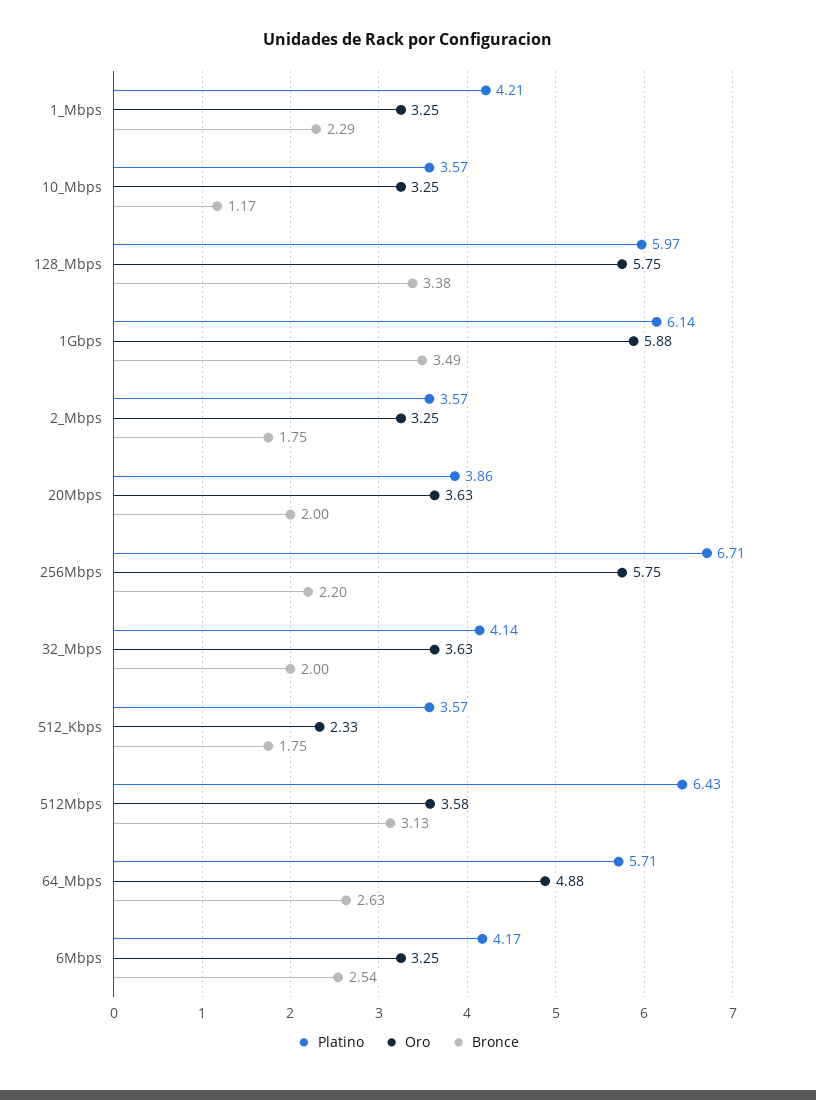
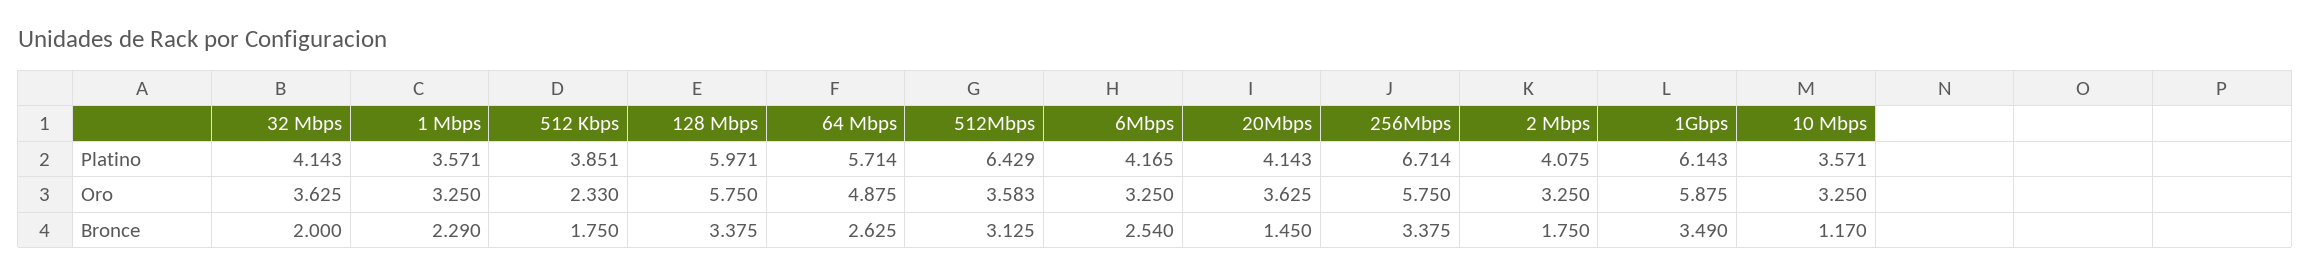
  {
    "Platino": {
-     "1_Mbps": 4.21,
+     "1_Mbps": 3.571,
      "10_Mbps": 3.571,
      "128_Mbps": 5.971,
      "1Gbps": 6.143,
-     "2_Mbps": 3.57,
+     "2_Mbps": 4.075,
-     "20Mbps": 3.86,
+     "20Mbps": 4.143,
      "256Mbps": 6.714,
      "32_Mbps": 4.143,
-     "512_Kbps": 3.57,
+     "512_Kbps": 3.851,
      "512Mbps": 6.429,
      "64_Mbps": 5.714,
      "6Mbps": 4.165
    },
    "Oro": {
      "1_Mbps": 3.25,
      "10_Mbps": 3.25,
      "128_Mbps": 5.75,
      "1Gbps": 5.875,
      "2_Mbps": 3.25,
      "20Mbps": 3.625,
      "256Mbps": 5.75,
      "32_Mbps": 3.625,
      "512_Kbps": 2.33,
      "512Mbps": 3.583,
      "64_Mbps": 4.875,
      "6Mbps": 3.25
    },
    "Bronce": {
      "1_Mbps": 2.29,
      "10_Mbps": 1.17,
      "128_Mbps": 3.375,
      "1Gbps": 3.49,
      "2_Mbps": 1.75,
-     "20Mbps": 2,
+     "20Mbps": 1.45,
-     "256Mbps": 2.2,
+     "256Mbps": 3.375,
      "32_Mbps": 2,
      "512_Kbps": 1.75,
      "512Mbps": 3.125,
      "64_Mbps": 2.625,
      "6Mbps": 2.54
    }
  }

